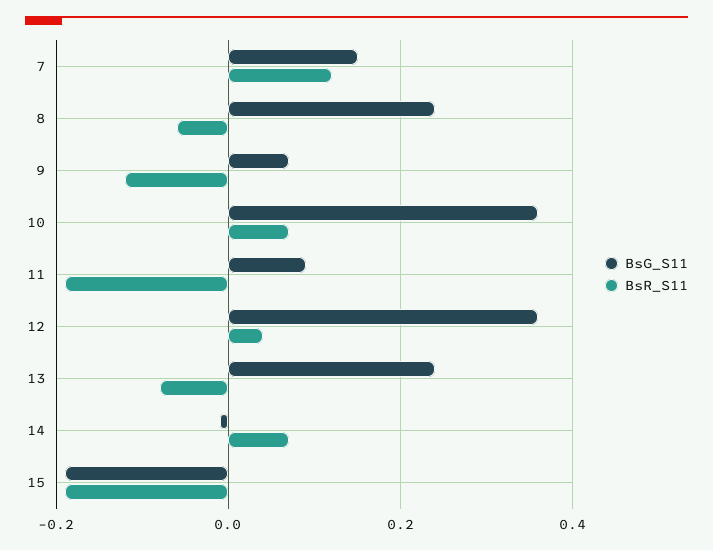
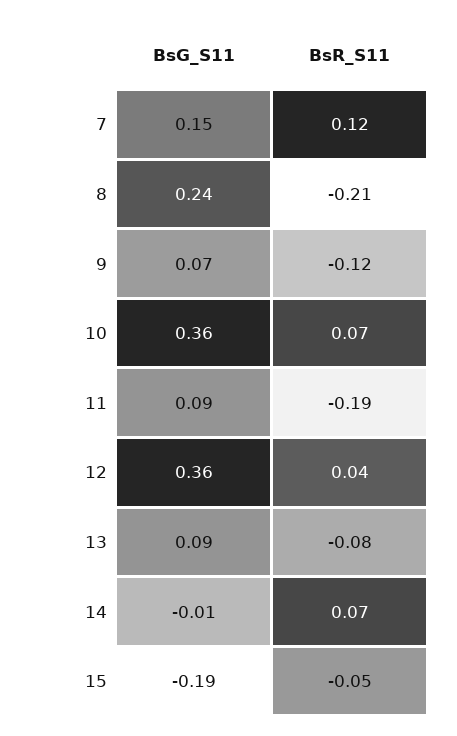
  {
    "BsG_S11": {
      "7": 0.15,
      "8": 0.24,
      "9": 0.07,
      "10": 0.36,
      "11": 0.09,
      "12": 0.36,
-     "13": 0.25,
+     "13": 0.09,
      "14": -0.01,
      "15": -0.19
    },
    "BsR_S11": {
      "7": 0.12,
-     "8": -0.05,
+     "8": -0.21,
      "9": -0.12,
      "10": 0.07,
      "11": -0.19,
      "12": 0.04,
      "13": -0.08,
      "14": 0.07,
-     "15": -0.2
+     "15": -0.05
    }
  }

